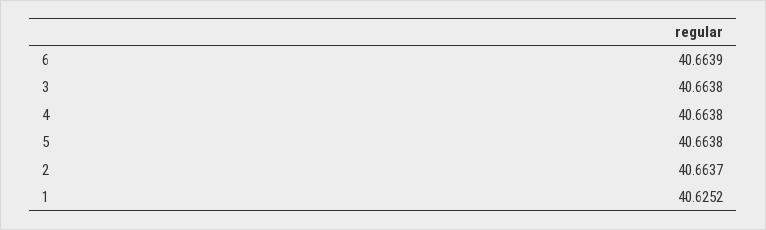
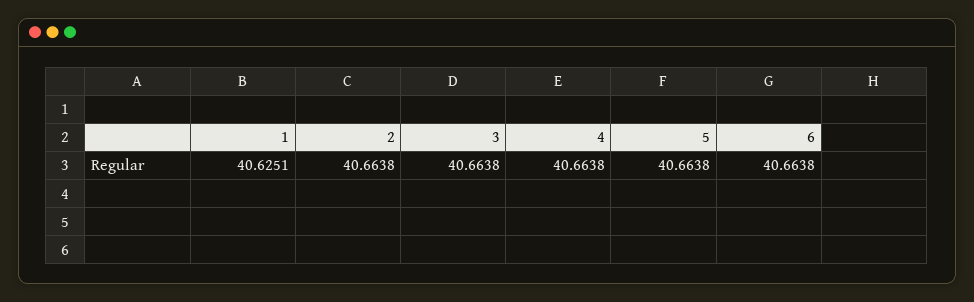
  {
-   "6": 40.6639,
+   "6": 40.6638,
    "3": 40.6638,
    "4": 40.6638,
    "5": 40.6638,
-   "2": 40.6637,
+   "2": 40.6638,
-   "1": 40.6252
+   "1": 40.6251
  }

